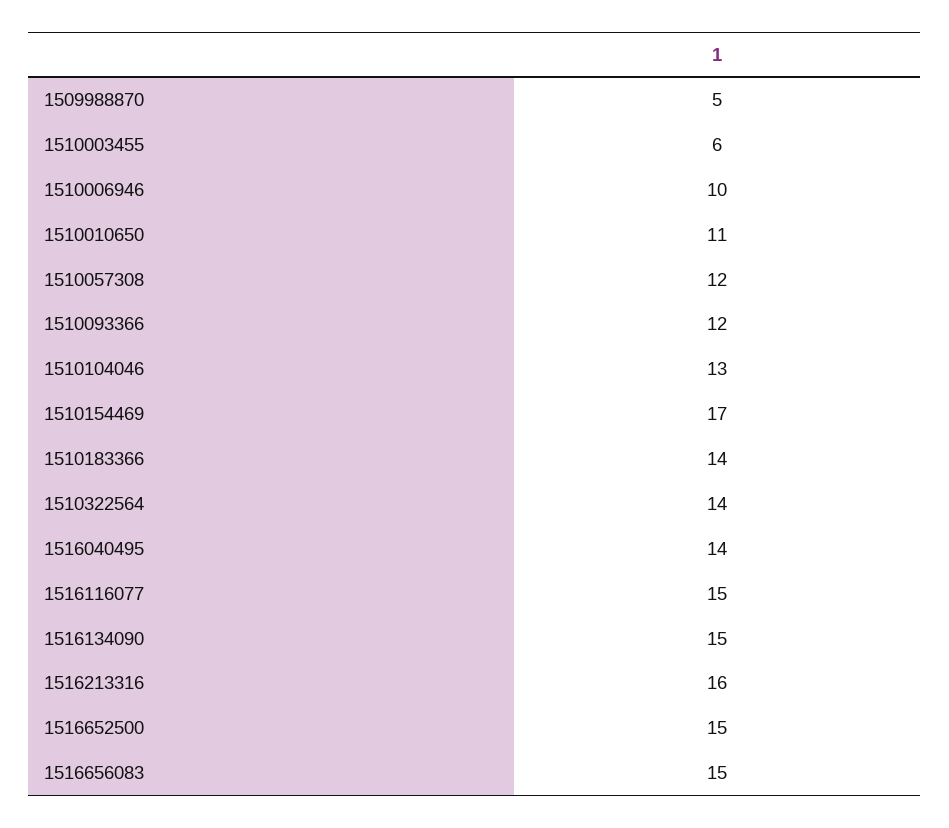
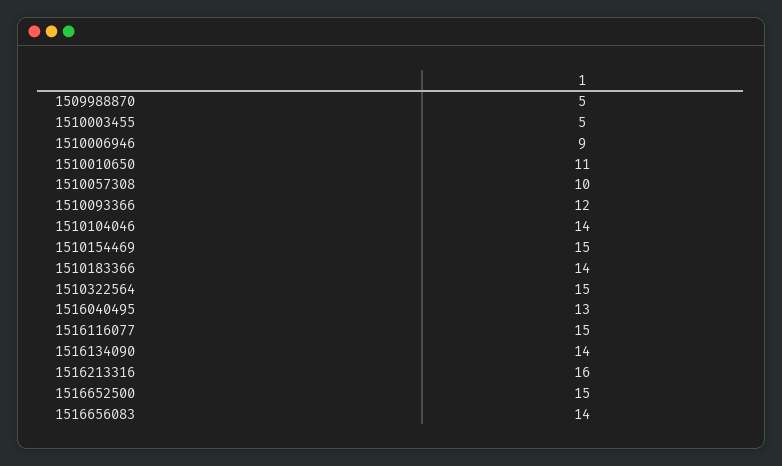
  {
    "1509988870": 5,
-   "1510003455": 6,
+   "1510003455": 5,
-   "1510006946": 10,
+   "1510006946": 9,
    "1510010650": 11,
-   "1510057308": 12,
+   "1510057308": 10,
    "1510093366": 12,
-   "1510104046": 13,
+   "1510104046": 14,
-   "1510154469": 17,
+   "1510154469": 15,
    "1510183366": 14,
-   "1510322564": 14,
+   "1510322564": 15,
-   "1516040495": 14,
+   "1516040495": 13,
    "1516116077": 15,
-   "1516134090": 15,
+   "1516134090": 14,
    "1516213316": 16,
    "1516652500": 15,
-   "1516656083": 15
+   "1516656083": 14
  }

